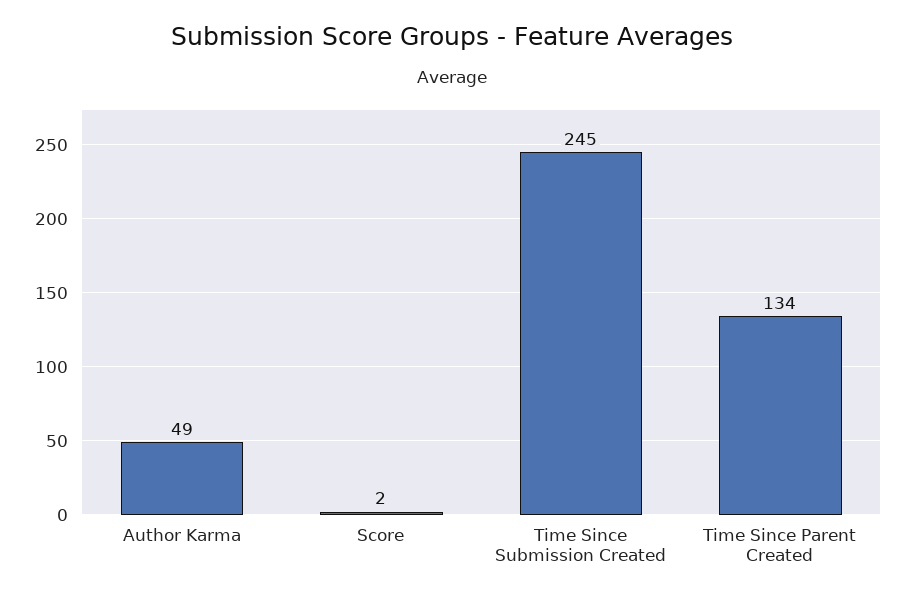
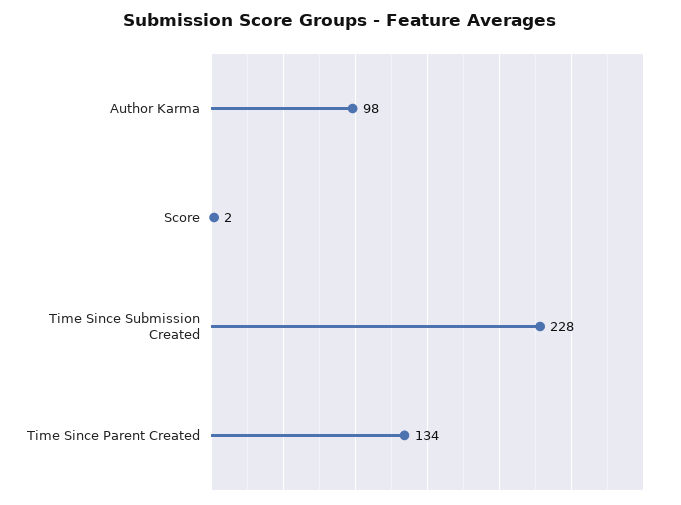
  {
-   "Author Karma": 49,
+   "Author Karma": 98,
    "Score": 2,
-   "Time Since Submission Created": 245,
+   "Time Since Submission Created": 228,
    "Time Since Parent Created": 134
  }

